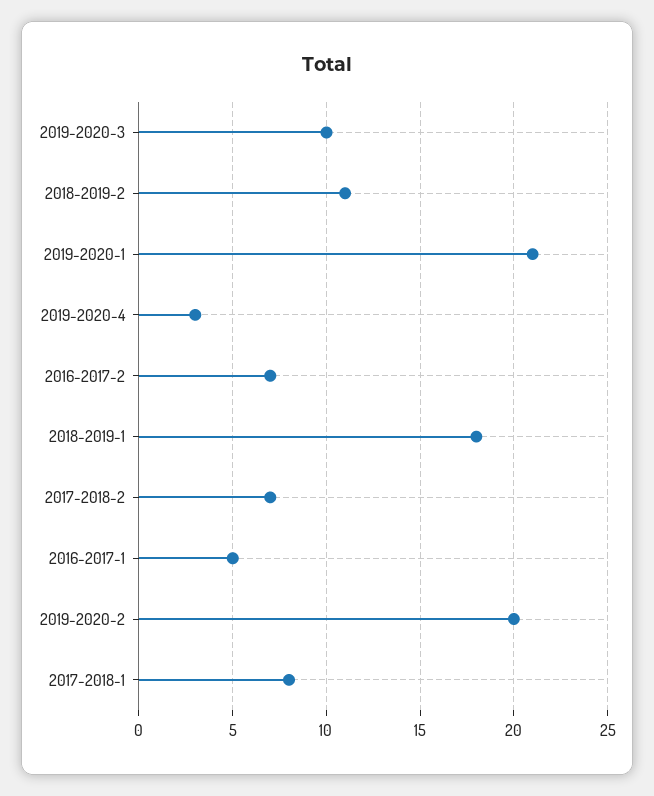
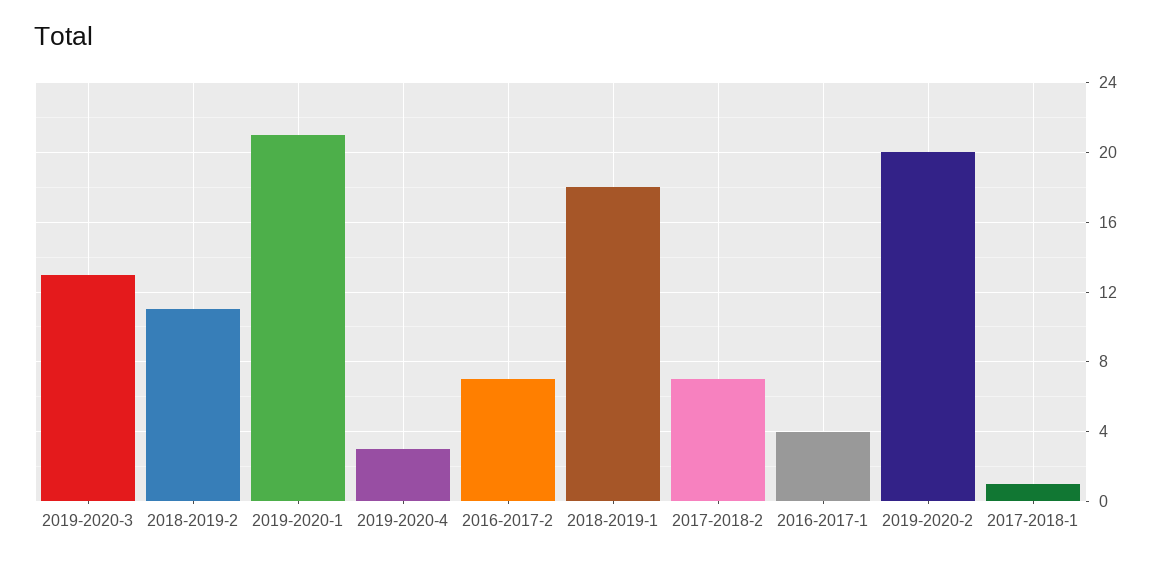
  {
-   "2019-2020-3": 10,
+   "2019-2020-3": 13,
    "2018-2019-2": 11,
    "2019-2020-1": 21,
    "2019-2020-4": 3,
    "2016-2017-2": 7,
    "2018-2019-1": 18,
    "2017-2018-2": 7,
-   "2016-2017-1": 5,
+   "2016-2017-1": 4,
    "2019-2020-2": 20,
-   "2017-2018-1": 8
+   "2017-2018-1": 1
  }

